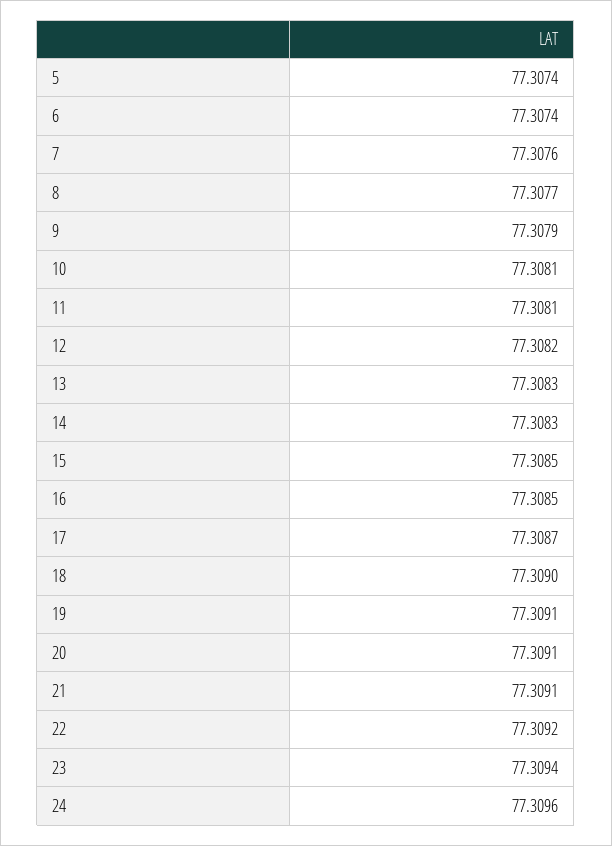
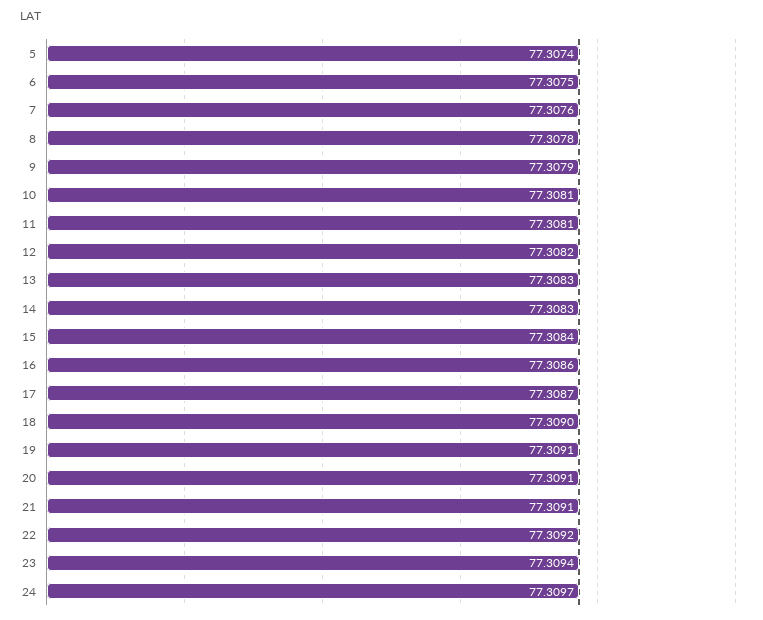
  {
    "5": 77.3074,
-   "6": 77.3074,
+   "6": 77.3075,
    "7": 77.3076,
-   "8": 77.3077,
+   "8": 77.3078,
    "9": 77.3079,
    "10": 77.3081,
    "11": 77.3081,
    "12": 77.3082,
    "13": 77.3083,
    "14": 77.3083,
-   "15": 77.3085,
+   "15": 77.3084,
-   "16": 77.3085,
+   "16": 77.3086,
    "17": 77.3087,
    "18": 77.309,
    "19": 77.3091,
    "20": 77.3091,
    "21": 77.3091,
    "22": 77.3092,
    "23": 77.3094,
-   "24": 77.3096
+   "24": 77.3097
  }

